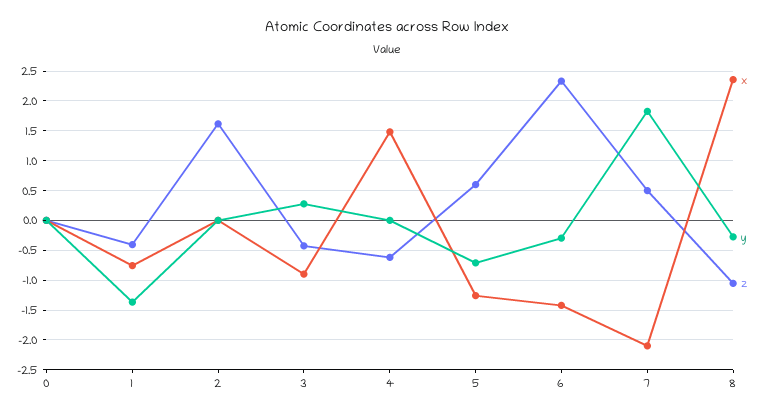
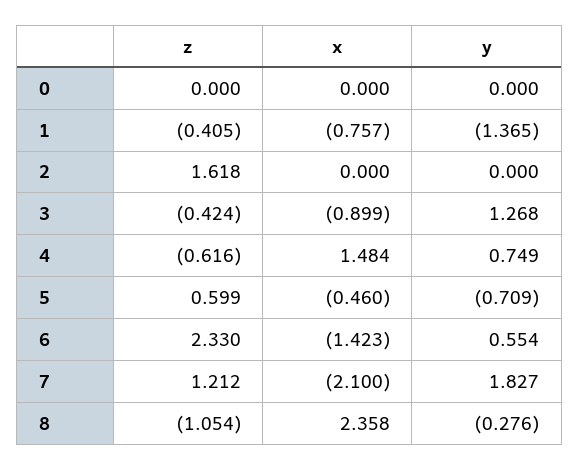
  {
    "x": {
      "0": 0,
      "1": -0.757,
      "2": 0,
      "3": -0.899,
      "4": 1.484,
-     "5": -1.25,
+     "5": -0.46,
      "6": -1.423,
      "7": -2.1,
      "8": 2.358
    },
    "y": {
      "0": 0,
      "1": -1.365,
      "2": 0,
-     "3": 0.25,
+     "3": 1.268,
-     "4": 0,
+     "4": 0.749,
      "5": -0.709,
-     "6": -0.25,
+     "6": 0.554,
      "7": 1.827,
      "8": -0.276
    },
    "z": {
      "0": 0,
      "1": -0.405,
      "2": 1.618,
      "3": -0.424,
      "4": -0.616,
      "5": 0.599,
      "6": 2.33,
-     "7": 0.5,
+     "7": 1.212,
      "8": -1.054
    }
  }

